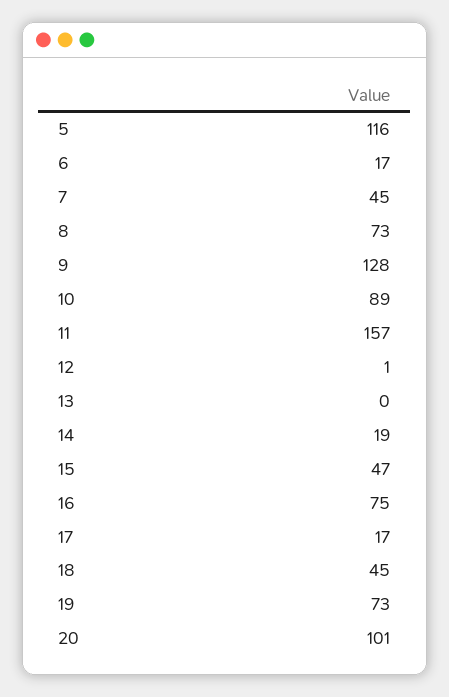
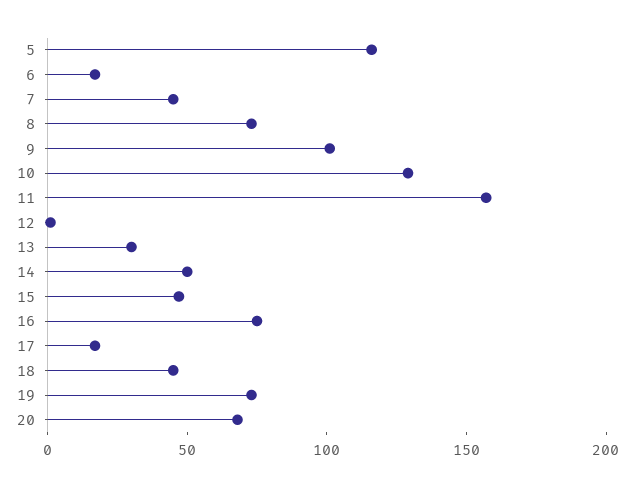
  {
    "5": 116,
    "6": 17,
    "7": 45,
    "8": 73,
-   "9": 128,
+   "9": 100,
-   "10": 89,
+   "10": 130,
    "11": 157,
    "12": 1,
-   "13": 0,
+   "13": 30,
-   "14": 19,
+   "14": 50,
    "15": 47,
    "16": 75,
    "17": 17,
    "18": 45,
    "19": 73,
-   "20": 101
+   "20": 70
  }

